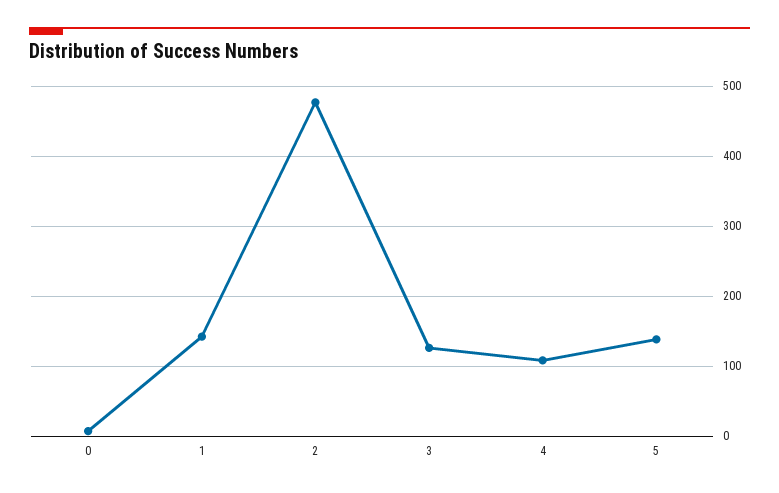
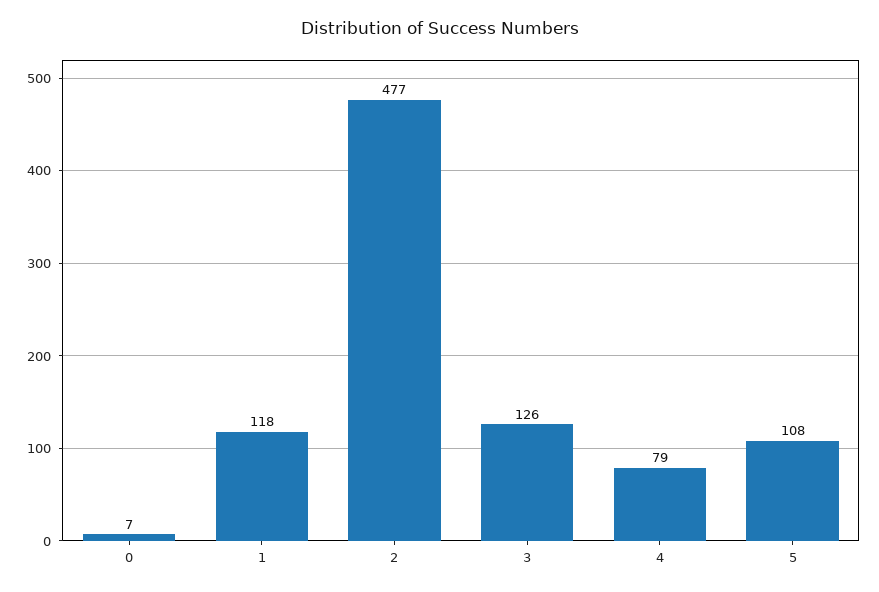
  {
    "0": 7,
-   "1": 140,
+   "1": 118,
    "2": 477,
    "3": 126,
-   "4": 110,
+   "4": 79,
-   "5": 140
+   "5": 108
  }

